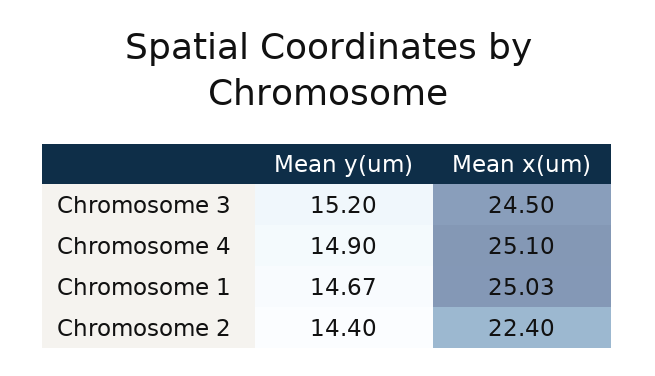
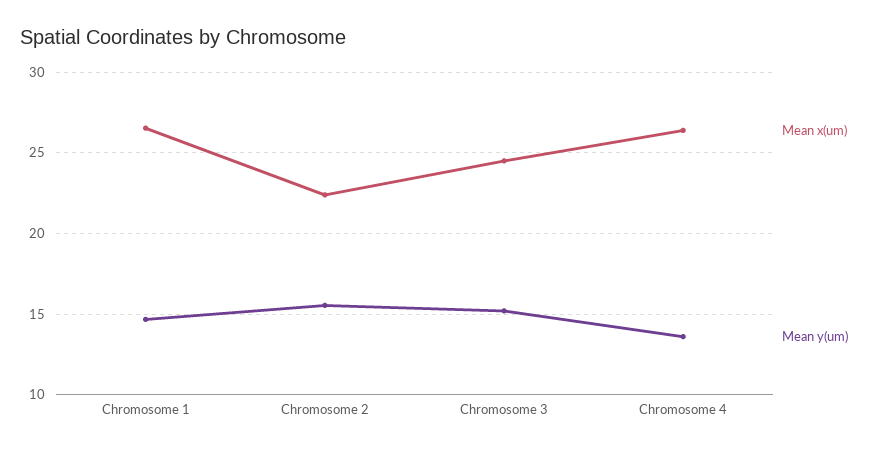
  {
    "Mean y(um)": {
      "Chromosome 3": 15.2,
-     "Chromosome 4": 14.9,
+     "Chromosome 4": 13.5,
      "Chromosome 1": 14.67,
-     "Chromosome 2": 14.4
+     "Chromosome 2": 15.5
    },
    "Mean x(um)": {
      "Chromosome 3": 24.5,
-     "Chromosome 4": 25.1,
+     "Chromosome 4": 26.5,
-     "Chromosome 1": 25.03,
+     "Chromosome 1": 26.5,
      "Chromosome 2": 22.4
    }
  }

